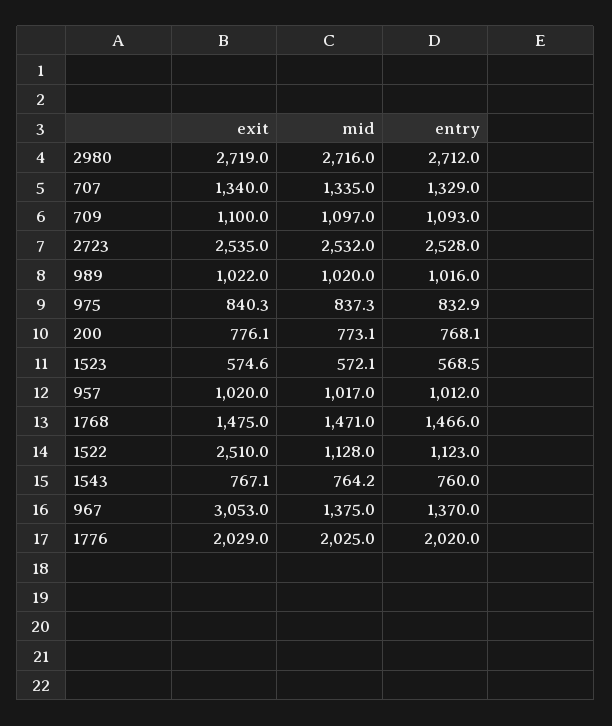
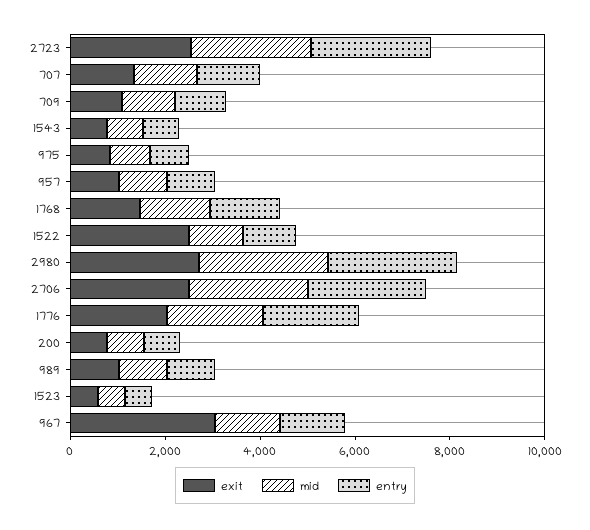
  {
    "exit": {
      "2980": 2719,
      "707": 1340,
      "709": 1100,
      "2723": 2535,
      "989": 1022,
      "975": 840.3,
      "200": 776.1,
      "1523": 574.6,
      "957": 1020,
      "1768": 1475,
      "1522": 2510,
      "1543": 767.1,
      "967": 3053,
-     "1776": 2029
+     "1776": 2029,
+     "2706": 2500
    },
    "mid": {
      "2980": 2716,
      "707": 1335,
      "709": 1097,
      "2723": 2532,
      "989": 1020,
      "975": 837.3,
      "200": 773.1,
      "1523": 572.1,
      "957": 1017,
      "1768": 1471,
      "1522": 1128,
      "1543": 764.2,
      "967": 1375,
-     "1776": 2025
+     "1776": 2025,
+     "2706": 2500
    },
    "entry": {
      "2980": 2712,
      "707": 1329,
      "709": 1093,
      "2723": 2528,
      "989": 1016,
      "975": 832.9,
      "200": 768.1,
      "1523": 568.5,
      "957": 1012,
      "1768": 1466,
      "1522": 1123,
      "1543": 760,
      "967": 1370,
-     "1776": 2020
+     "1776": 2020,
+     "2706": 2500
    }
  }

